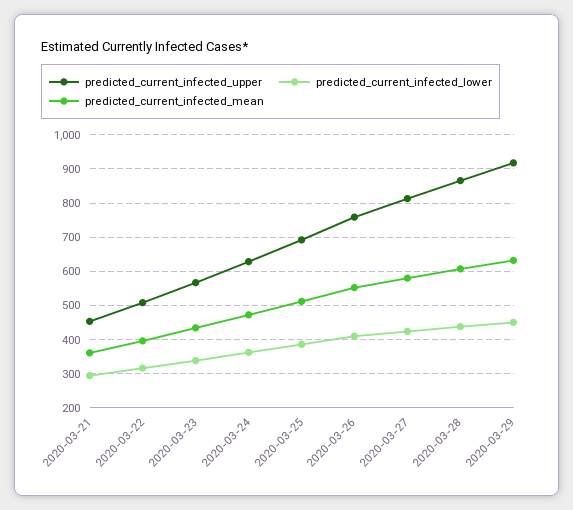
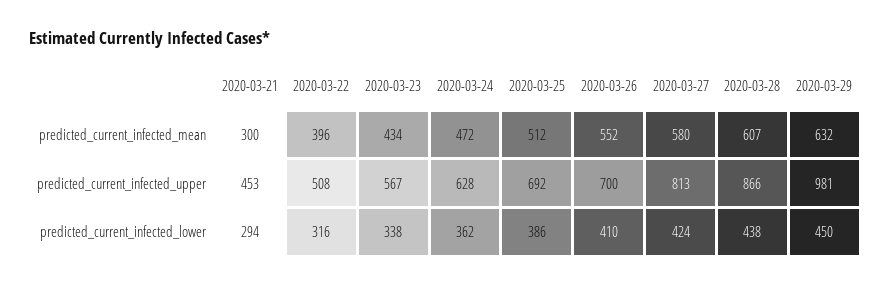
  {
    "predicted_current_infected_upper": {
      "2020-03-21": 453,
      "2020-03-22": 508,
      "2020-03-23": 567,
      "2020-03-24": 628,
      "2020-03-25": 692,
-     "2020-03-26": 760,
+     "2020-03-26": 700,
      "2020-03-27": 813,
      "2020-03-28": 866,
-     "2020-03-29": 920
+     "2020-03-29": 981
    },
    "predicted_current_infected_lower": {
      "2020-03-21": 294,
      "2020-03-22": 316,
      "2020-03-23": 338,
      "2020-03-24": 362,
      "2020-03-25": 386,
      "2020-03-26": 410,
      "2020-03-27": 424,
      "2020-03-28": 438,
      "2020-03-29": 450
    },
    "predicted_current_infected_mean": {
-     "2020-03-21": 360,
+     "2020-03-21": 300,
      "2020-03-22": 396,
      "2020-03-23": 434,
      "2020-03-24": 472,
      "2020-03-25": 512,
      "2020-03-26": 552,
      "2020-03-27": 580,
      "2020-03-28": 607,
      "2020-03-29": 632
    }
  }

